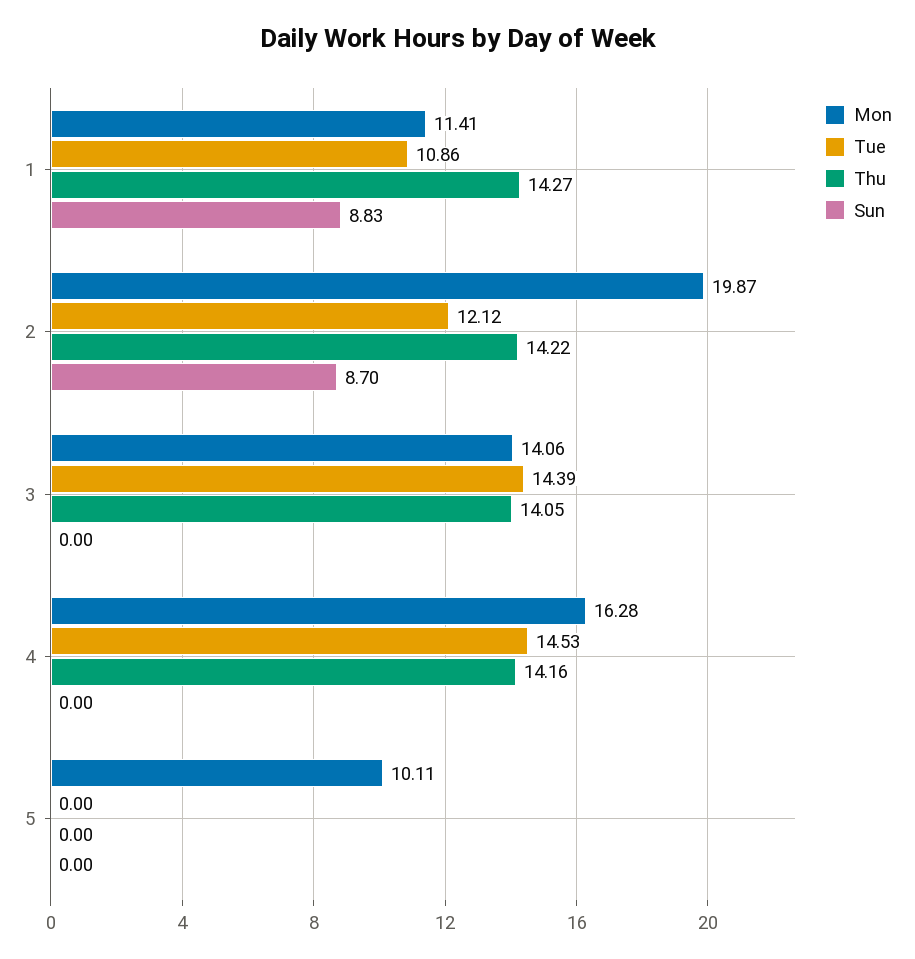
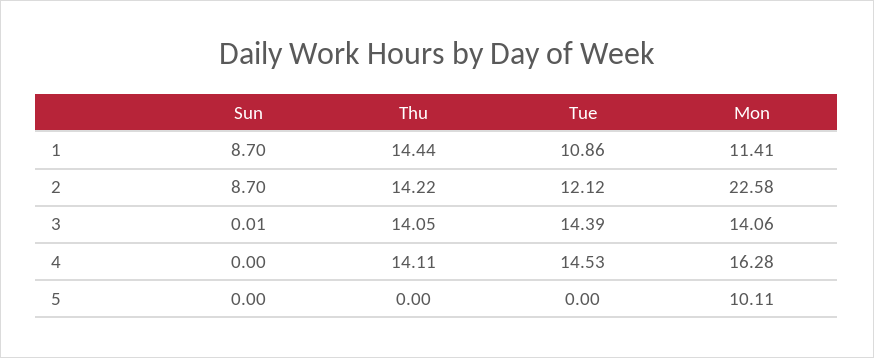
  {
    "Mon": {
      "1": 11.41,
-     "2": 19.87,
+     "2": 22.58,
      "3": 14.06,
      "4": 16.28,
      "5": 10.11
    },
    "Tue": {
      "1": 10.86,
      "2": 12.12,
      "3": 14.39,
      "4": 14.53,
      "5": 0
    },
    "Thu": {
-     "1": 14.27,
+     "1": 14.44,
      "2": 14.22,
      "3": 14.05,
-     "4": 14.16,
+     "4": 14.11,
      "5": 0
    },
    "Sun": {
-     "1": 8.83,
+     "1": 8.7,
      "2": 8.7,
-     "3": 0,
+     "3": 0.01,
      "4": 0,
      "5": 0
    }
  }

